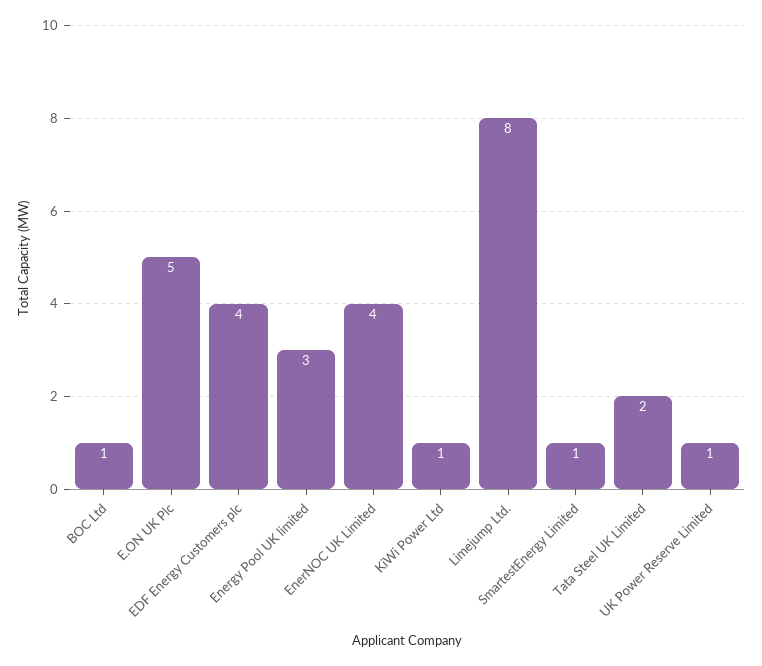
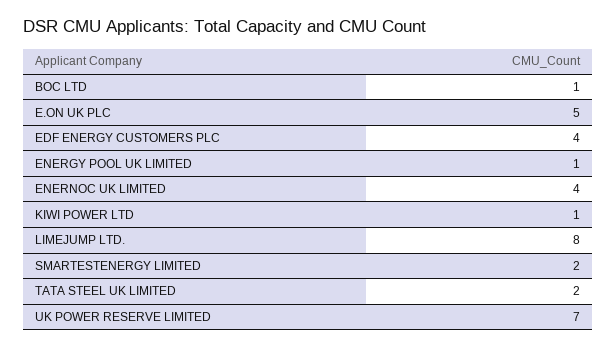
  {
    "BOC Ltd": 1,
    "E.ON UK Plc": 5,
    "EDF Energy Customers plc": 4,
-   "Energy Pool UK limited": 3,
+   "Energy Pool UK limited": 1,
    "EnerNOC UK Limited": 4,
    "KiWi Power Ltd": 1,
    "Limejump Ltd.": 8,
-   "SmartestEnergy Limited": 1,
+   "SmartestEnergy Limited": 2,
    "Tata Steel UK Limited": 2,
-   "UK Power Reserve Limited": 1
+   "UK Power Reserve Limited": 7
  }

